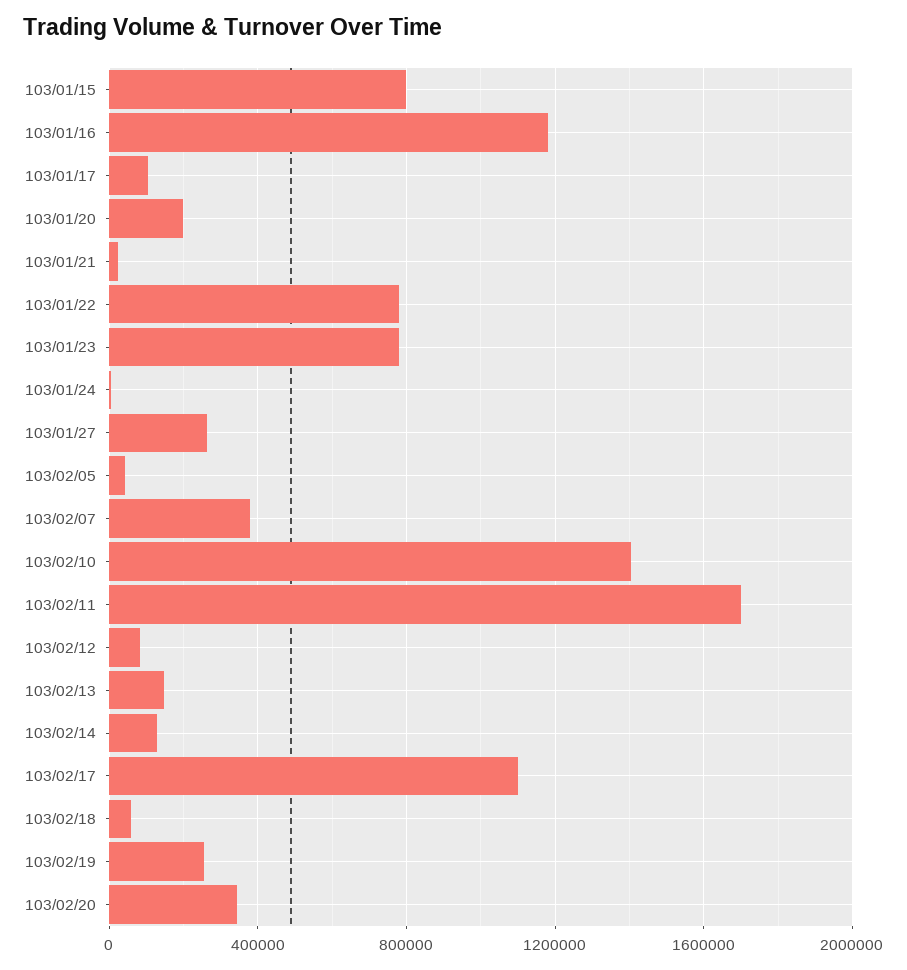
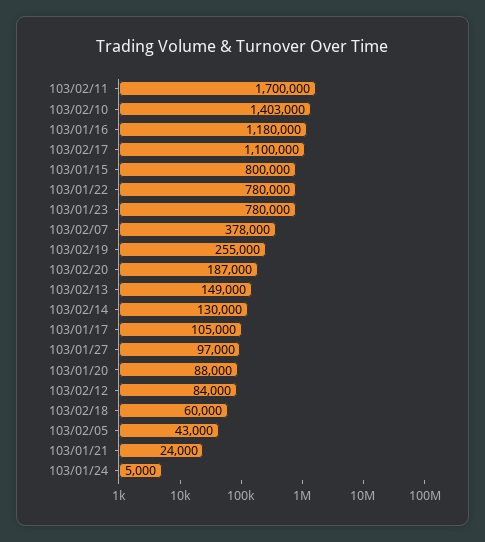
  {
    "103/01/15": 800000,
    "103/01/16": 1180000,
    "103/01/17": 105000,
-   "103/01/20": 200000,
+   "103/01/20": 88000,
    "103/01/21": 24000,
    "103/01/22": 780000,
    "103/01/23": 780000,
    "103/01/24": 5000,
-   "103/01/27": 250000,
+   "103/01/27": 97000,
    "103/02/05": 43000,
    "103/02/07": 378000,
    "103/02/10": 1403000,
    "103/02/11": 1700000,
    "103/02/12": 84000,
    "103/02/13": 149000,
    "103/02/14": 130000,
    "103/02/17": 1100000,
    "103/02/18": 60000,
    "103/02/19": 255000,
-   "103/02/20": 350000
+   "103/02/20": 187000
  }

